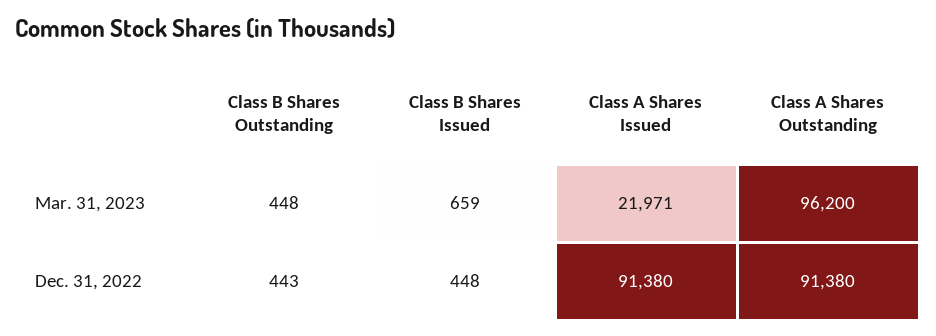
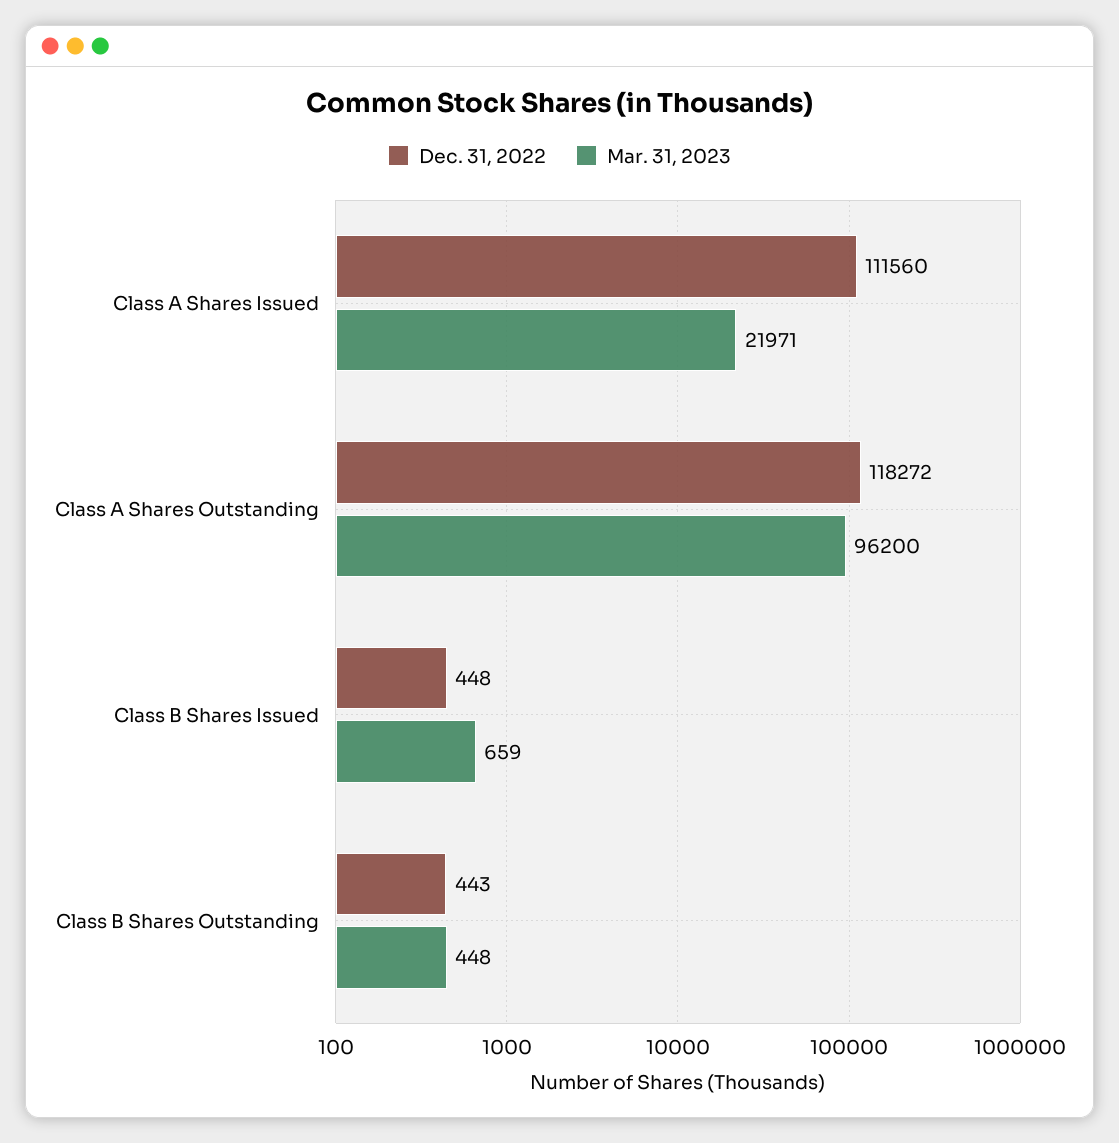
  {
    "Mar. 31, 2023": {
      "Class B Shares Outstanding": 448,
      "Class B Shares Issued": 659,
      "Class A Shares Issued": 21971,
      "Class A Shares Outstanding": 96200
    },
    "Dec. 31, 2022": {
      "Class B Shares Outstanding": 443,
      "Class B Shares Issued": 448,
-     "Class A Shares Issued": 91380,
+     "Class A Shares Issued": 111560,
-     "Class A Shares Outstanding": 91380
+     "Class A Shares Outstanding": 118272
    }
  }

